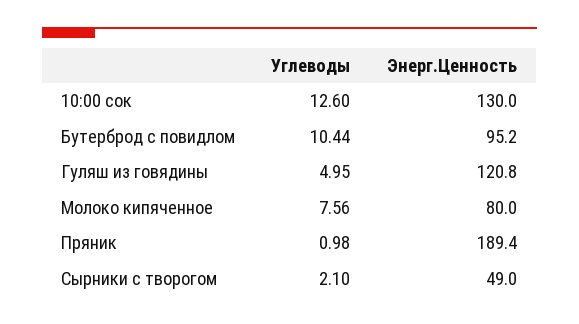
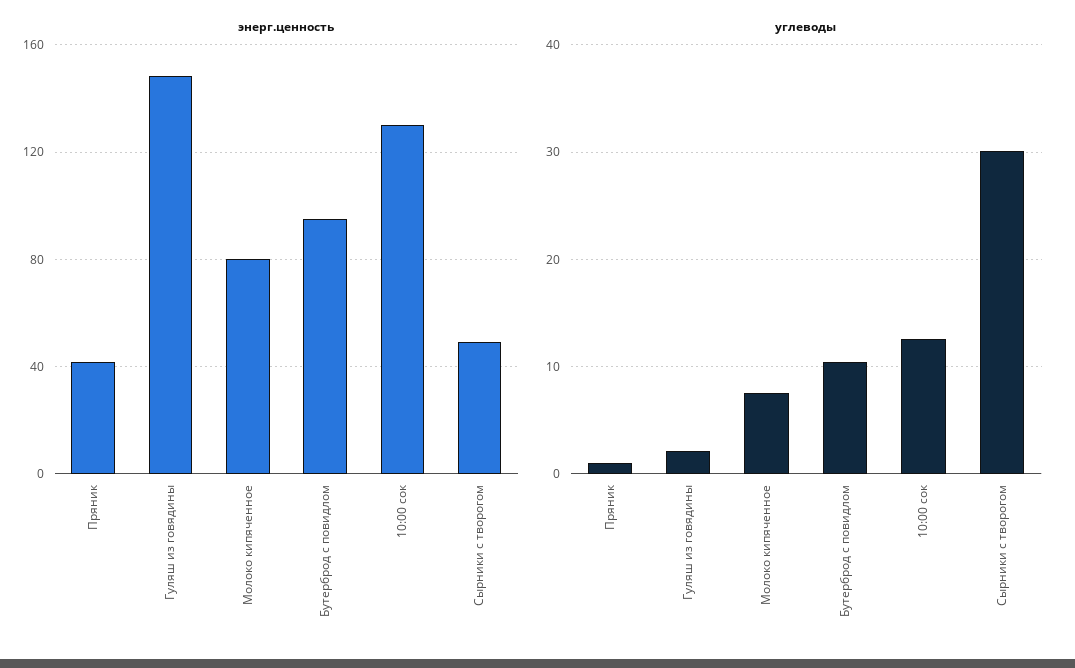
  {
    "Углеводы": {
      "10:00 сок": 12.6,
      "Бутерброд с повидлом": 10.44,
-     "Гуляш из говядины": 4.95,
+     "Гуляш из говядины": 2,
      "Молоко кипяченное": 7.56,
      "Пряник": 0.98,
-     "Сырники с творогом": 2.1
+     "Сырники с творогом": 30
    },
    "Энерг.Ценность": {
      "10:00 сок": 130,
      "Бутерброд с повидлом": 95.2,
-     "Гуляш из говядины": 120.8,
+     "Гуляш из говядины": 150,
      "Молоко кипяченное": 80,
-     "Пряник": 189.4,
+     "Пряник": 40,
      "Сырники с творогом": 49
    }
  }

